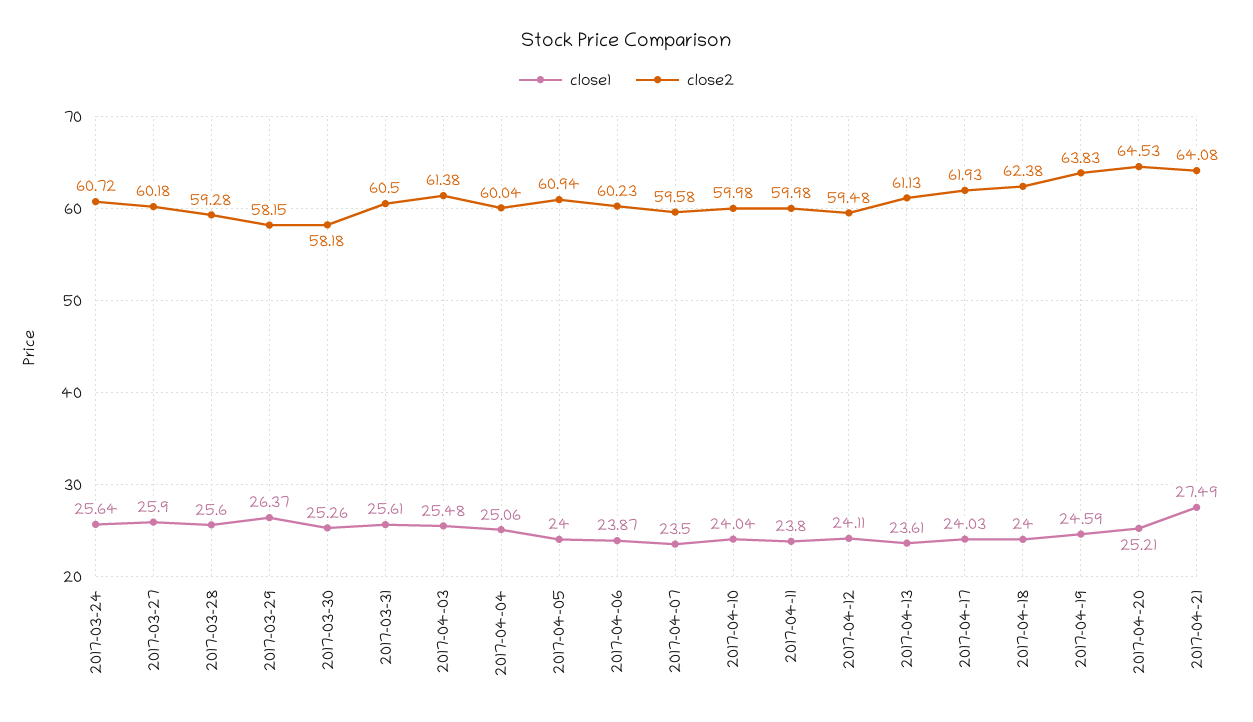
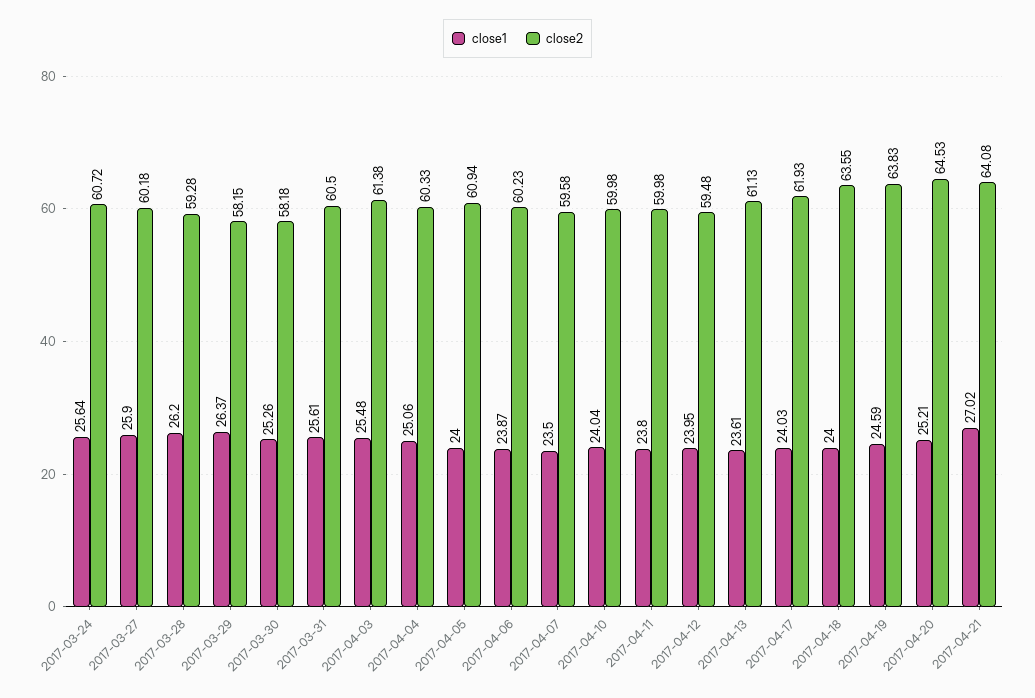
  {
    "close1": {
      "2017-03-24": 25.64,
      "2017-03-27": 25.9,
-     "2017-03-28": 25.6,
+     "2017-03-28": 26.2,
      "2017-03-29": 26.37,
      "2017-03-30": 25.26,
      "2017-03-31": 25.61,
      "2017-04-03": 25.48,
      "2017-04-04": 25.06,
      "2017-04-05": 24,
      "2017-04-06": 23.87,
      "2017-04-07": 23.5,
      "2017-04-10": 24.04,
      "2017-04-11": 23.8,
-     "2017-04-12": 24.11,
+     "2017-04-12": 23.95,
      "2017-04-13": 23.61,
      "2017-04-17": 24.03,
      "2017-04-18": 24,
      "2017-04-19": 24.59,
      "2017-04-20": 25.21,
-     "2017-04-21": 27.49
+     "2017-04-21": 27.02
    },
    "close2": {
      "2017-03-24": 60.72,
      "2017-03-27": 60.18,
      "2017-03-28": 59.28,
      "2017-03-29": 58.15,
      "2017-03-30": 58.18,
      "2017-03-31": 60.5,
      "2017-04-03": 61.38,
-     "2017-04-04": 60.04,
+     "2017-04-04": 60.33,
      "2017-04-05": 60.94,
      "2017-04-06": 60.23,
      "2017-04-07": 59.58,
      "2017-04-10": 59.98,
      "2017-04-11": 59.98,
      "2017-04-12": 59.48,
      "2017-04-13": 61.13,
      "2017-04-17": 61.93,
-     "2017-04-18": 62.38,
+     "2017-04-18": 63.55,
      "2017-04-19": 63.83,
      "2017-04-20": 64.53,
      "2017-04-21": 64.08
    }
  }

